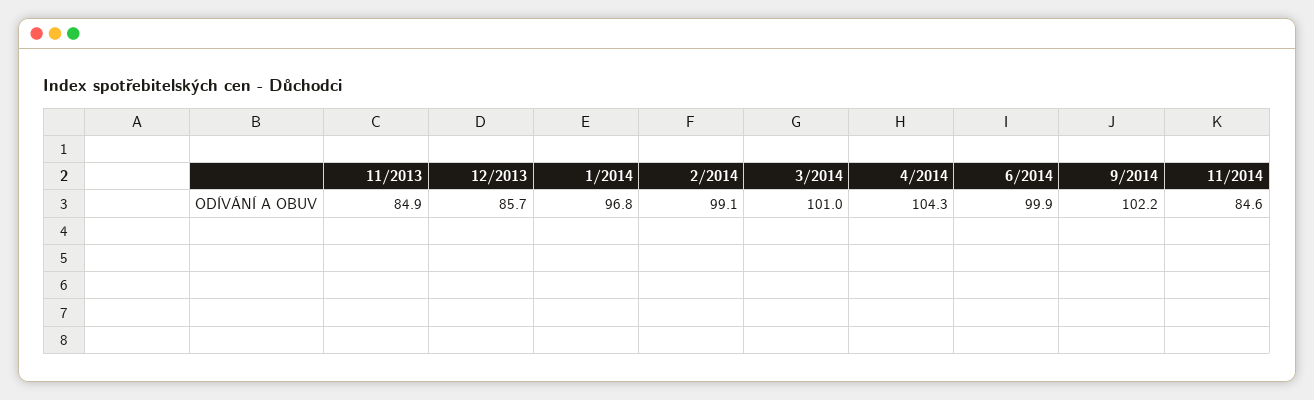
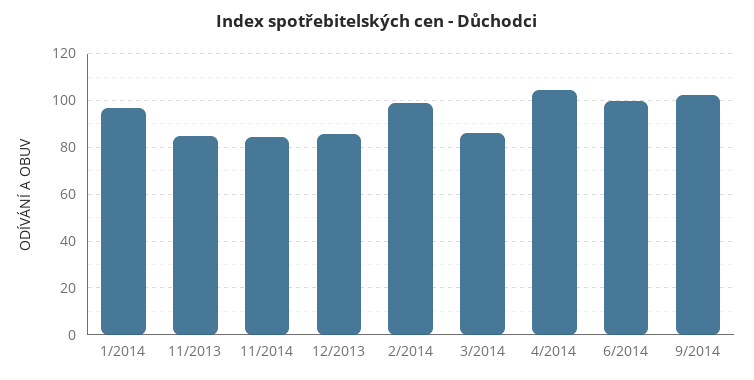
  {
    "11/2013": 84.9,
    "12/2013": 85.7,
    "1/2014": 96.8,
    "2/2014": 99.1,
-   "3/2014": 101,
+   "3/2014": 85,
    "4/2014": 104.3,
    "6/2014": 99.9,
    "9/2014": 102.2,
    "11/2014": 84.6
  }

